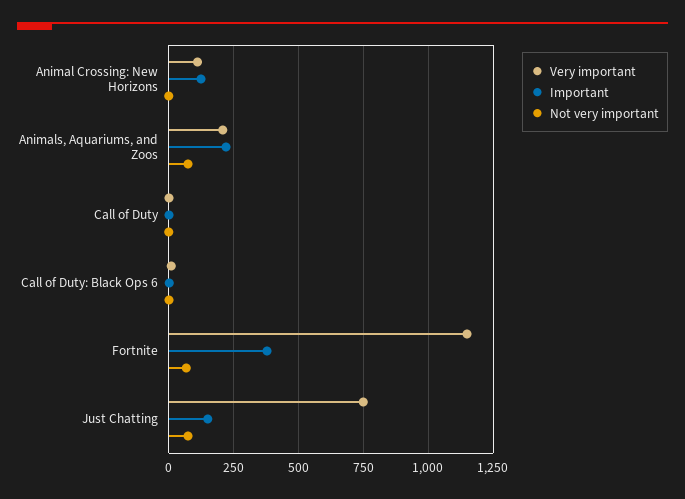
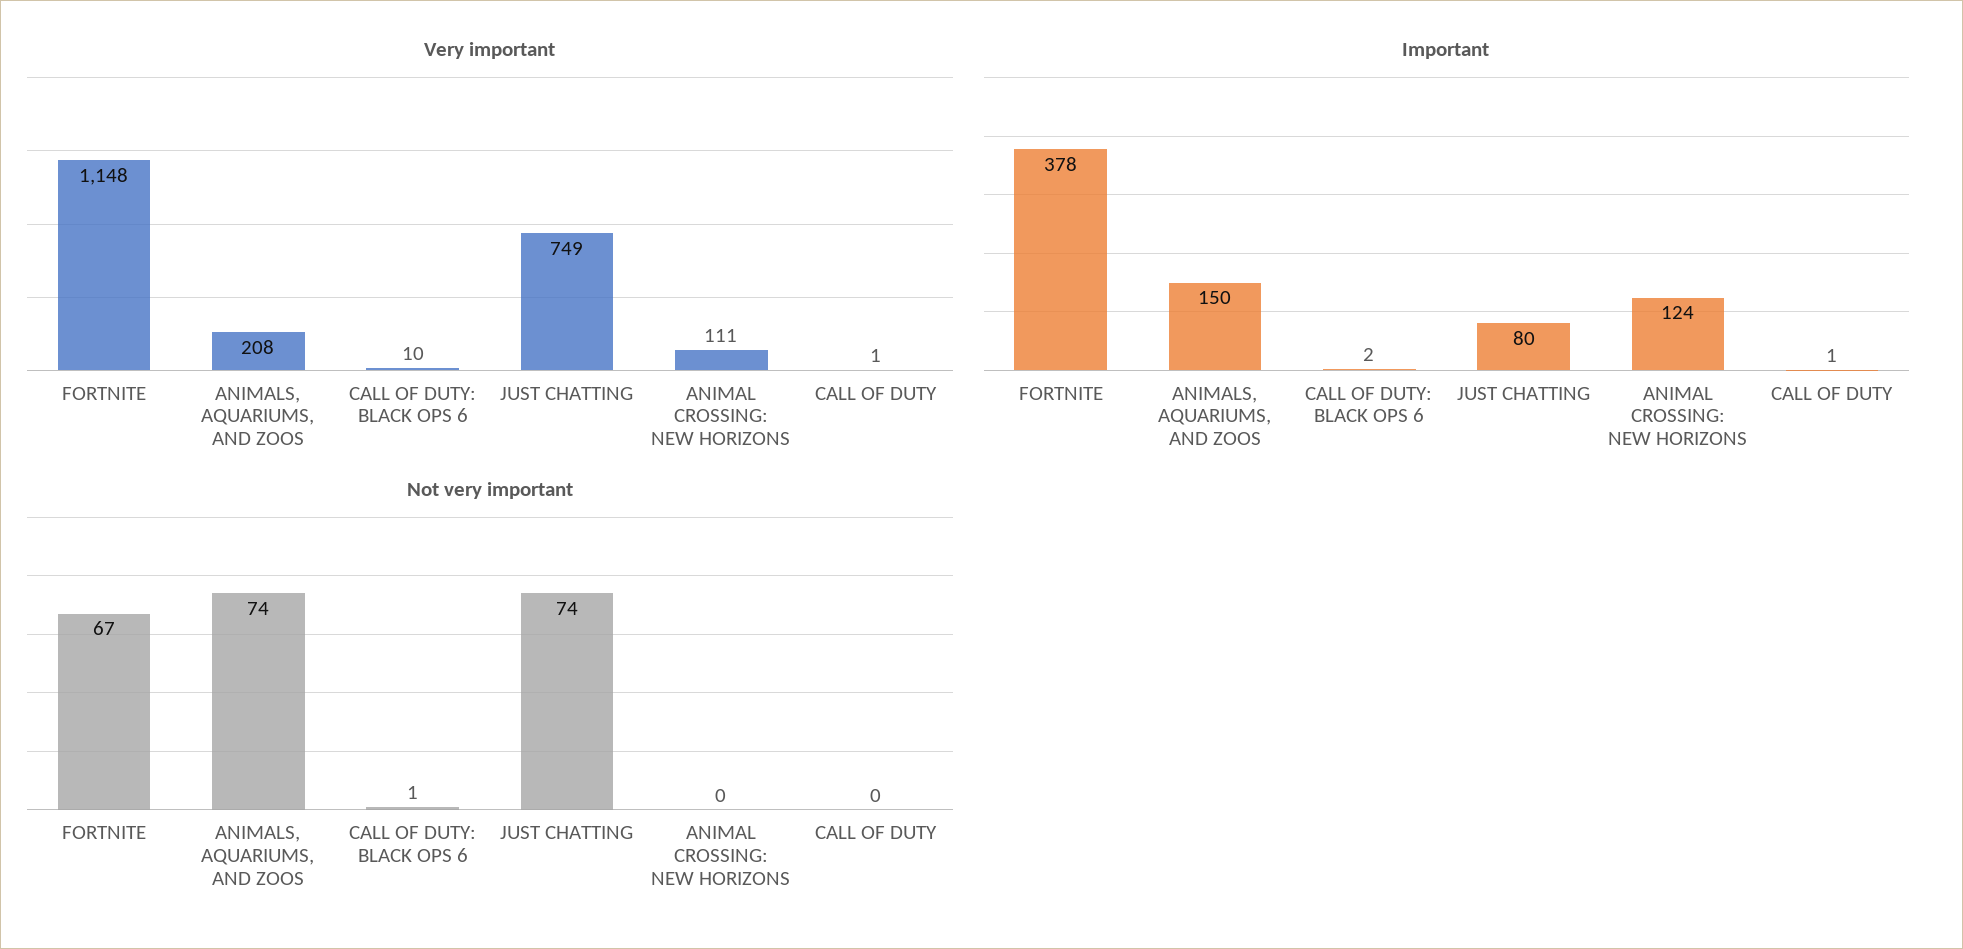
  {
    "Very important": {
      "Animal Crossing: New Horizons": 111,
      "Animals, Aquariums, and Zoos": 208,
      "Call of Duty": 1,
      "Call of Duty: Black Ops 6": 10,
      "Fortnite": 1148,
      "Just Chatting": 749
    },
    "Important": {
      "Animal Crossing: New Horizons": 124,
-     "Animals, Aquariums, and Zoos": 225,
+     "Animals, Aquariums, and Zoos": 150,
      "Call of Duty": 1,
      "Call of Duty: Black Ops 6": 2,
      "Fortnite": 378,
-     "Just Chatting": 150
+     "Just Chatting": 80
    },
    "Not very important": {
      "Animal Crossing: New Horizons": 0,
      "Animals, Aquariums, and Zoos": 74,
      "Call of Duty": 0,
      "Call of Duty: Black Ops 6": 1,
      "Fortnite": 67,
      "Just Chatting": 74
    }
  }

